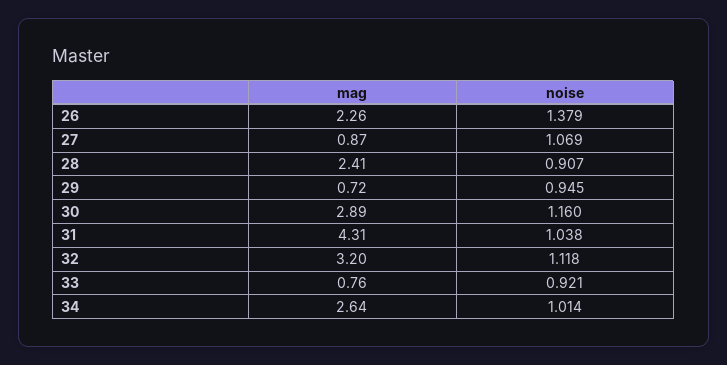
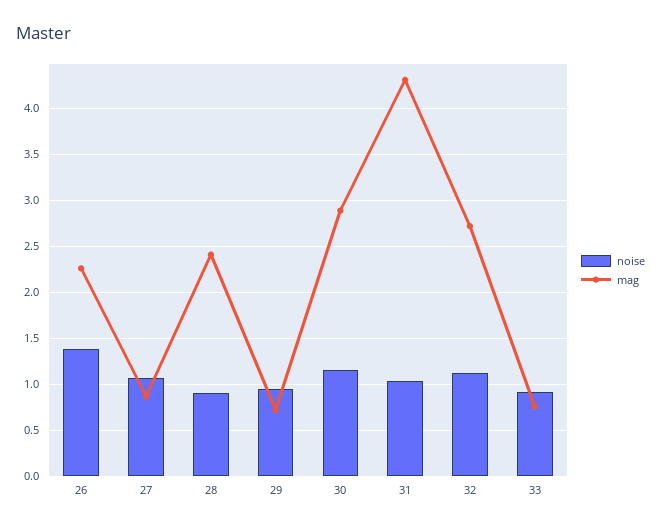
  {
    "mag": {
      "26": 2.26,
      "27": 0.87,
      "28": 2.41,
      "29": 0.72,
      "30": 2.89,
      "31": 4.31,
-     "32": 3.2,
+     "32": 2.7,
-     "33": 0.76,
+     "33": 0.76
-     "34": 2.64
    },
    "noise": {
      "26": 1.379,
      "27": 1.069,
      "28": 0.907,
      "29": 0.945,
      "30": 1.16,
      "31": 1.038,
      "32": 1.118,
-     "33": 0.921,
+     "33": 0.921
-     "34": 1.014
    }
  }

